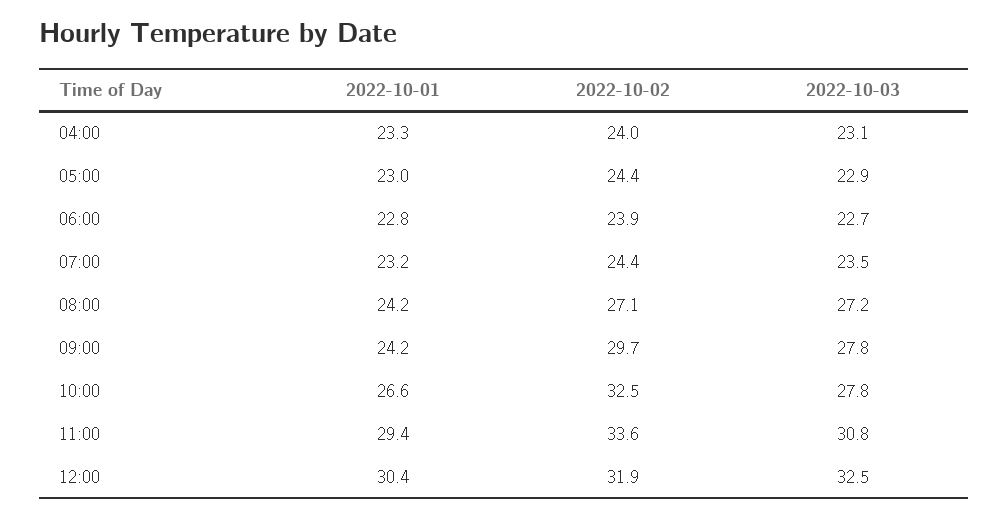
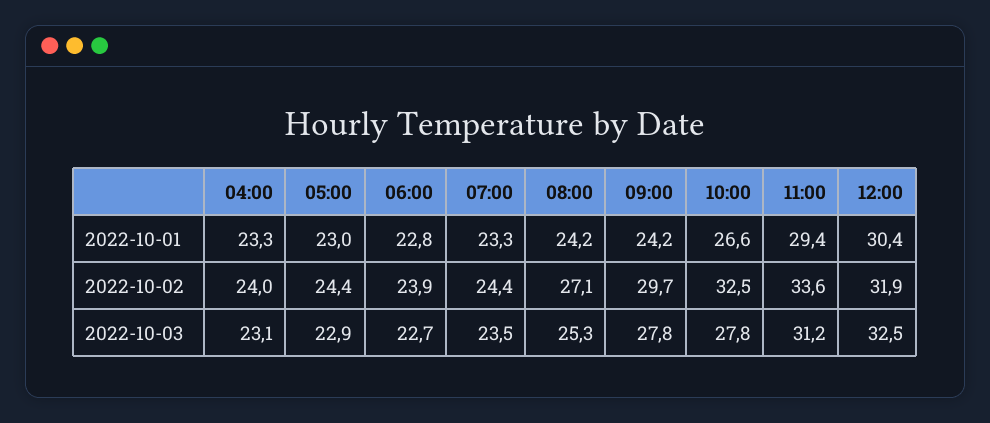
  {
    "2022-10-01": {
      "04:00": 23.3,
      "05:00": 23,
      "06:00": 22.8,
-     "07:00": 23.2,
+     "07:00": 23.3,
      "08:00": 24.2,
      "09:00": 24.2,
      "10:00": 26.6,
      "11:00": 29.4,
      "12:00": 30.4
    },
    "2022-10-02": {
      "04:00": 24,
      "05:00": 24.4,
      "06:00": 23.9,
      "07:00": 24.4,
      "08:00": 27.1,
      "09:00": 29.7,
      "10:00": 32.5,
      "11:00": 33.6,
      "12:00": 31.9
    },
    "2022-10-03": {
      "04:00": 23.1,
      "05:00": 22.9,
      "06:00": 22.7,
      "07:00": 23.5,
-     "08:00": 27.2,
+     "08:00": 25.3,
      "09:00": 27.8,
      "10:00": 27.8,
-     "11:00": 30.8,
+     "11:00": 31.2,
      "12:00": 32.5
    }
  }

